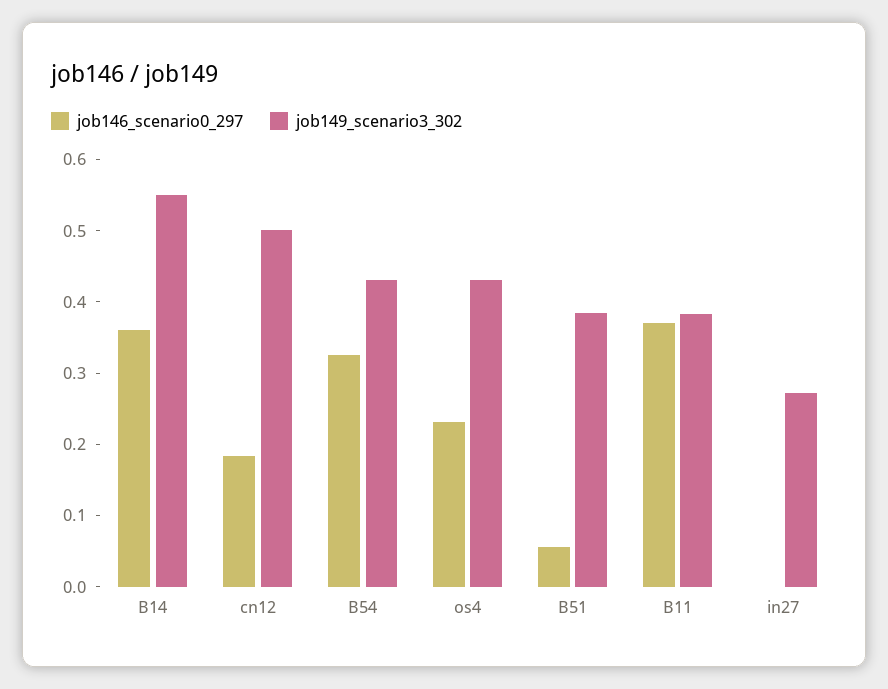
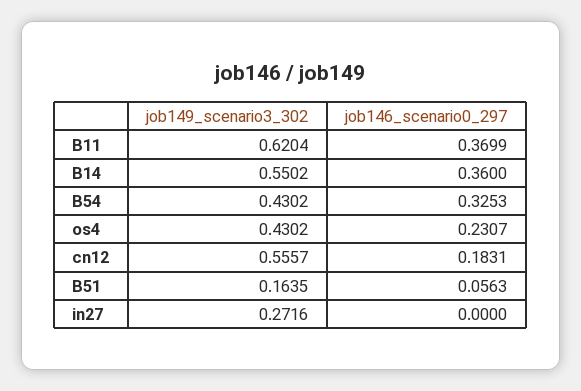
  {
    "job146_scenario0_297": {
      "B14": 0.36,
      "cn12": 0.1831,
      "B54": 0.3253,
      "os4": 0.2307,
      "B51": 0.0563,
      "B11": 0.3699,
      "in27": 0
    },
    "job149_scenario3_302": {
      "B14": 0.5502,
-     "cn12": 0.5,
+     "cn12": 0.5557,
      "B54": 0.4302,
      "os4": 0.4302,
-     "B51": 0.38,
+     "B51": 0.1635,
-     "B11": 0.38,
+     "B11": 0.6204,
      "in27": 0.2716
    }
  }

